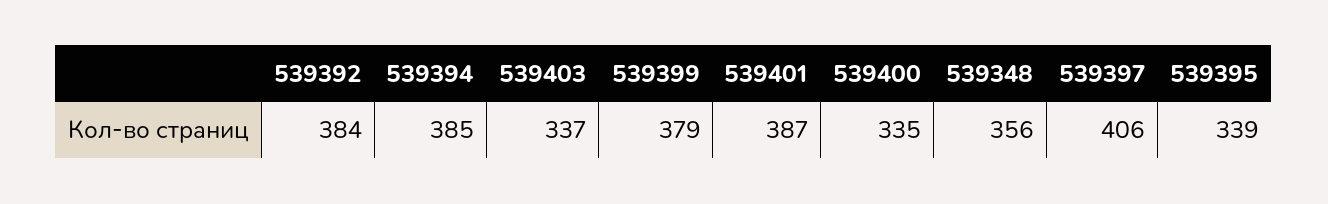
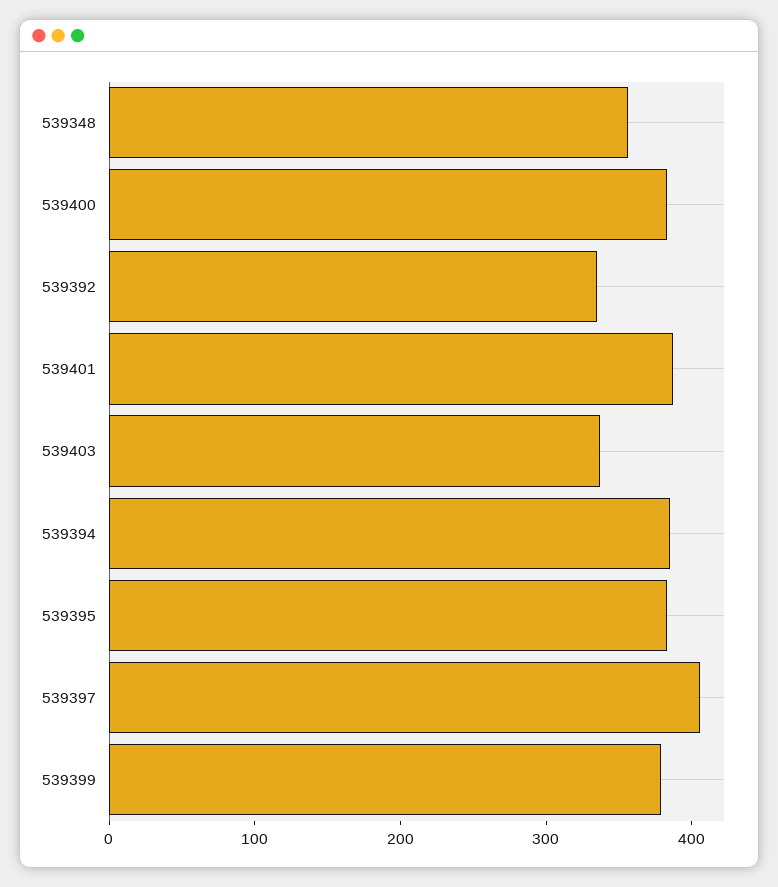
  {
-   "539392": 384,
+   "539392": 340,
    "539394": 385,
    "539403": 337,
    "539399": 379,
    "539401": 387,
-   "539400": 335,
+   "539400": 380,
    "539348": 356,
    "539397": 406,
-   "539395": 339
+   "539395": 380
  }

